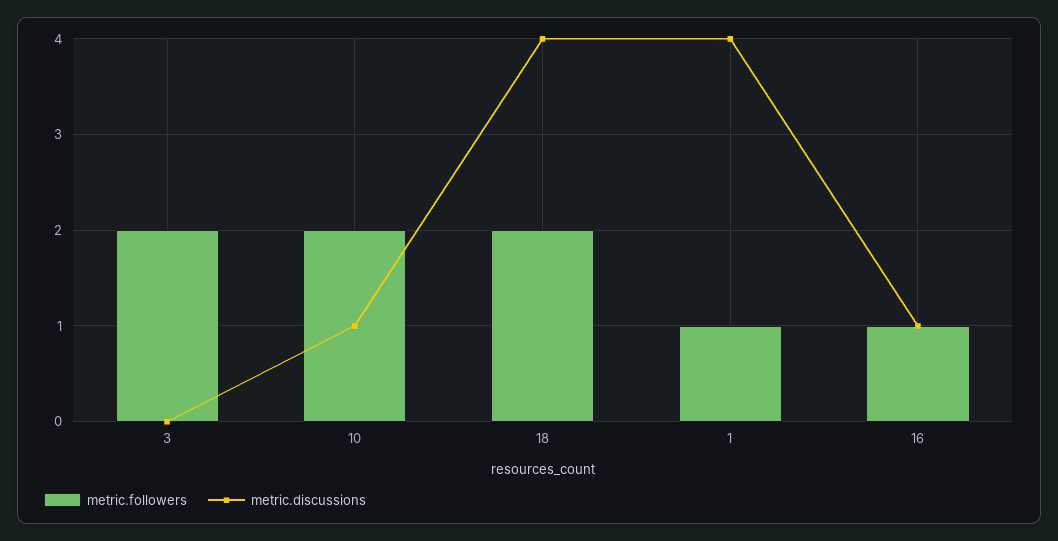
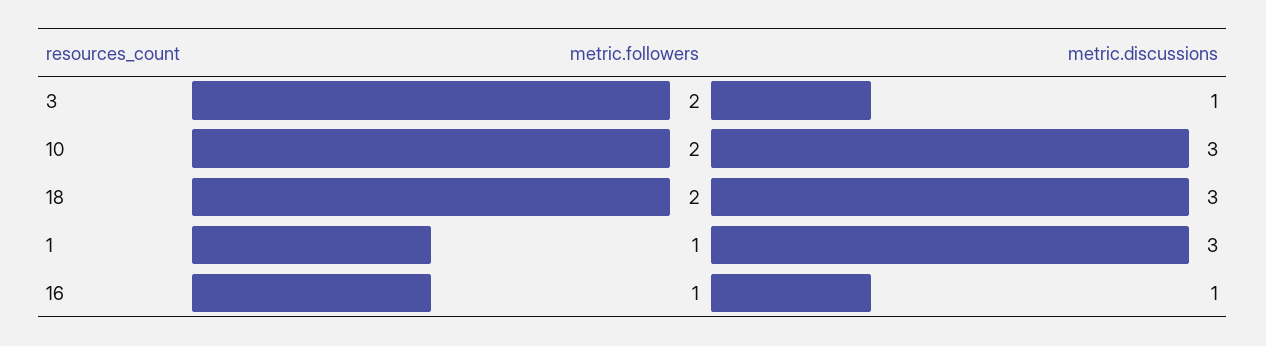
  {
    "metric.followers": {
      "3": 2,
      "10": 2,
      "18": 2,
      "1": 1,
      "16": 1
    },
    "metric.discussions": {
-     "3": 0,
+     "3": 1,
-     "10": 1,
+     "10": 3,
-     "18": 4,
+     "18": 3,
-     "1": 4,
+     "1": 3,
      "16": 1
    }
  }

